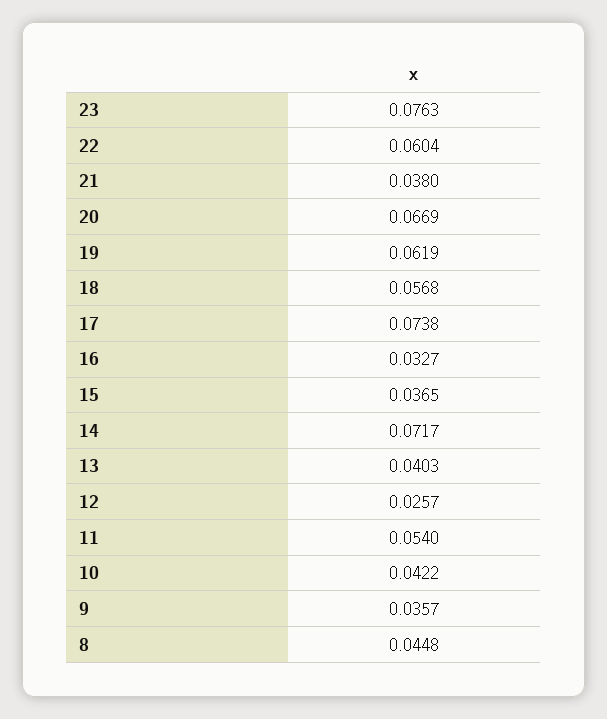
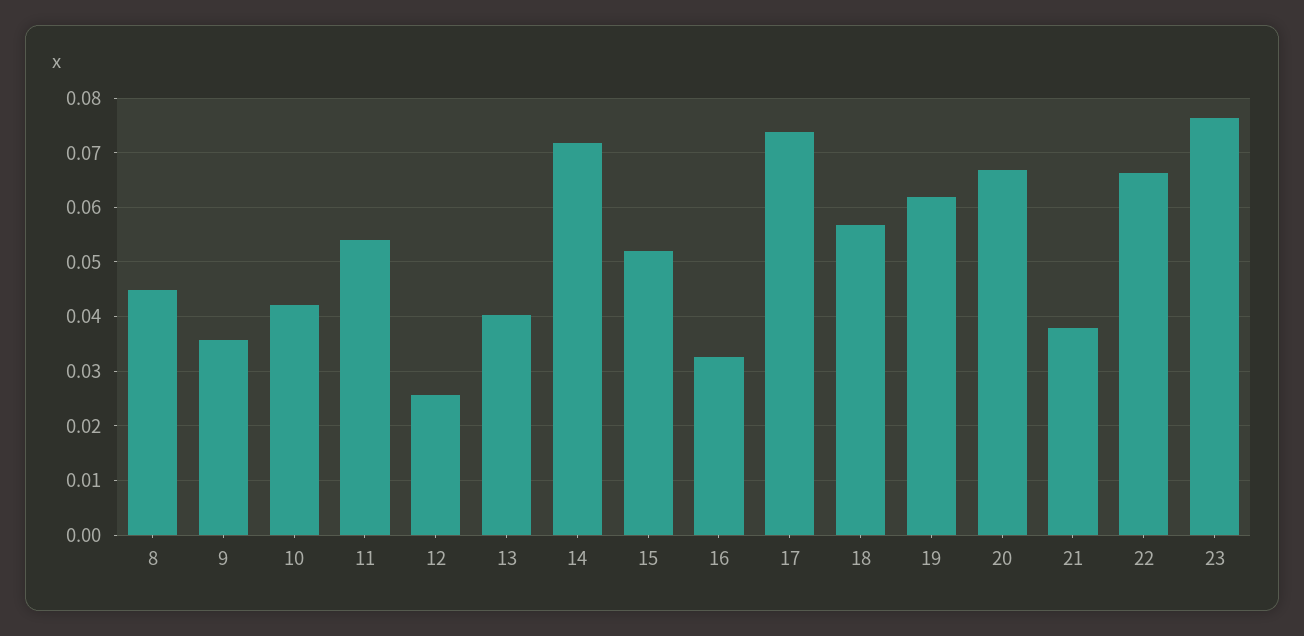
  {
    "23": 0.0763,
-   "22": 0.0604,
+   "22": 0.066,
    "21": 0.038,
    "20": 0.0669,
    "19": 0.0619,
    "18": 0.0568,
    "17": 0.0738,
    "16": 0.0327,
-   "15": 0.0365,
+   "15": 0.052,
    "14": 0.0717,
    "13": 0.0403,
    "12": 0.0257,
    "11": 0.054,
    "10": 0.0422,
    "9": 0.0357,
    "8": 0.0448
  }

